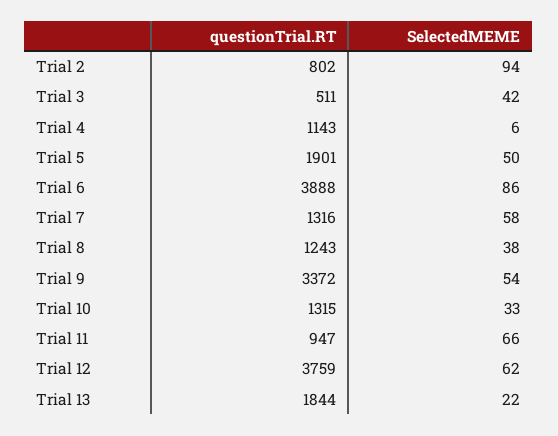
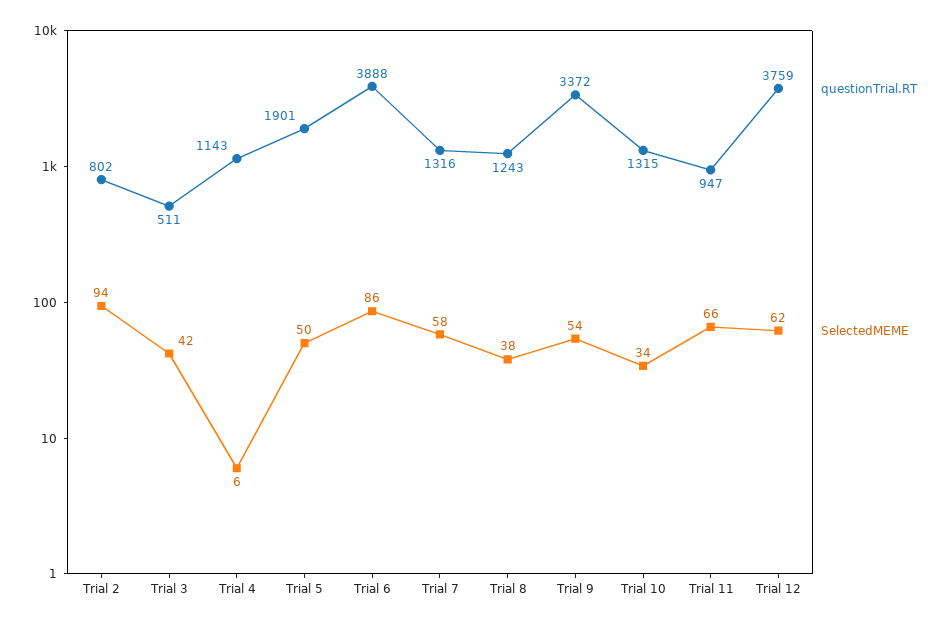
  {
    "questionTrial.RT": {
      "Trial 2": 802,
      "Trial 3": 511,
      "Trial 4": 1143,
      "Trial 5": 1901,
      "Trial 6": 3888,
      "Trial 7": 1316,
      "Trial 8": 1243,
      "Trial 9": 3372,
      "Trial 10": 1315,
      "Trial 11": 947,
-     "Trial 12": 3759,
+     "Trial 12": 3759
-     "Trial 13": 1844
    },
    "SelectedMEME": {
      "Trial 2": 94,
      "Trial 3": 42,
      "Trial 4": 6,
      "Trial 5": 50,
      "Trial 6": 86,
      "Trial 7": 58,
      "Trial 8": 38,
      "Trial 9": 54,
-     "Trial 10": 33,
+     "Trial 10": 34,
      "Trial 11": 66,
-     "Trial 12": 62,
+     "Trial 12": 62
-     "Trial 13": 22
    }
  }

